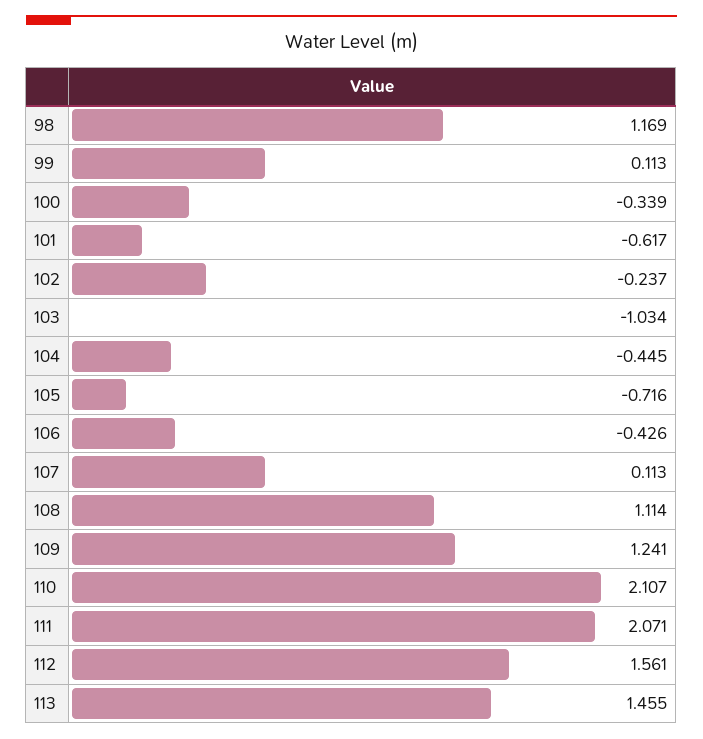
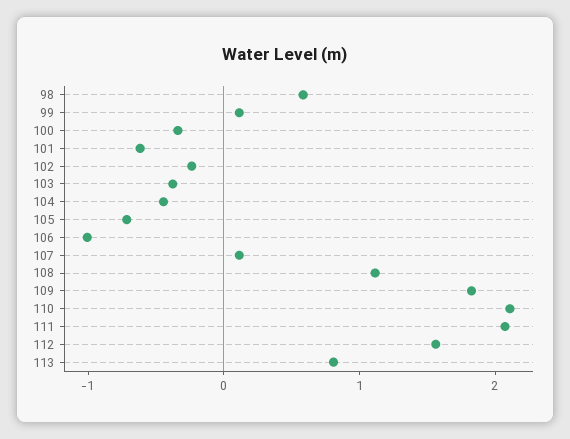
  {
-   "98": 1.169,
+   "98": 0.6,
    "99": 0.113,
    "100": -0.339,
    "101": -0.617,
    "102": -0.237,
-   "103": -1.034,
+   "103": -0.4,
    "104": -0.445,
    "105": -0.716,
-   "106": -0.426,
+   "106": -1,
    "107": 0.113,
    "108": 1.114,
-   "109": 1.241,
+   "109": 1.8,
    "110": 2.107,
    "111": 2.071,
    "112": 1.561,
-   "113": 1.455
+   "113": 0.8
  }

